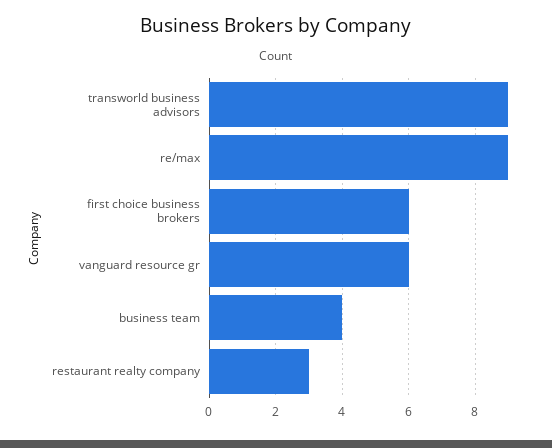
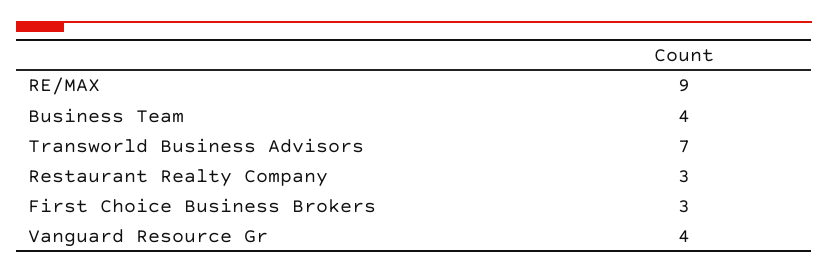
  {
-   "transworld business advisors": 9,
+   "transworld business advisors": 7,
    "re/max": 9,
-   "first choice business brokers": 6,
+   "first choice business brokers": 3,
-   "vanguard resource gr": 6,
+   "vanguard resource gr": 4,
    "business team": 4,
    "restaurant realty company": 3
  }

